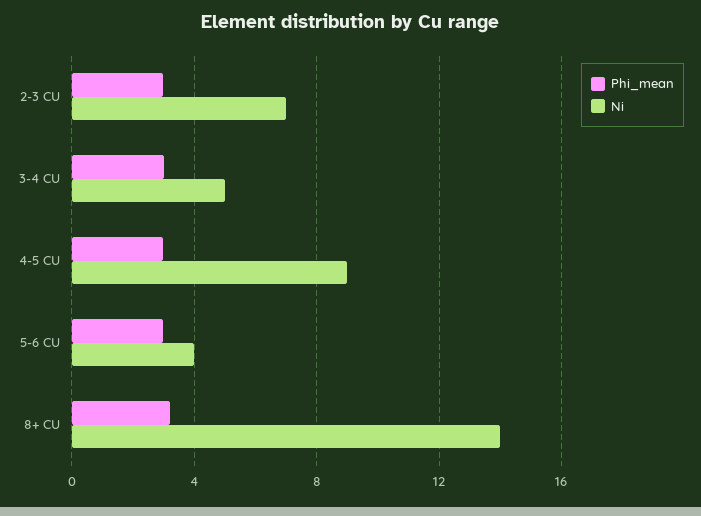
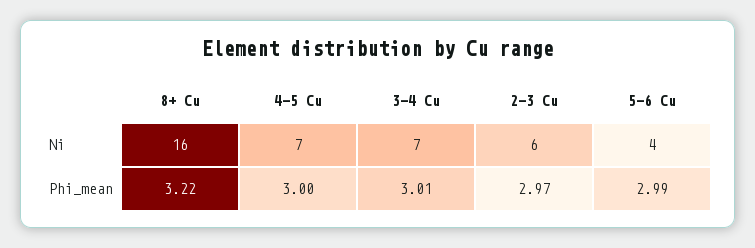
  {
    "Phi_mean": {
      "2-3 CU": 2.97,
      "3-4 CU": 3.01,
      "4-5 CU": 3,
      "5-6 CU": 2.99,
      "8+ CU": 3.22
    },
    "Ni": {
-     "2-3 CU": 7,
+     "2-3 CU": 6,
-     "3-4 CU": 5,
+     "3-4 CU": 7,
-     "4-5 CU": 9,
+     "4-5 CU": 7,
      "5-6 CU": 4,
-     "8+ CU": 14
+     "8+ CU": 16
    }
  }

